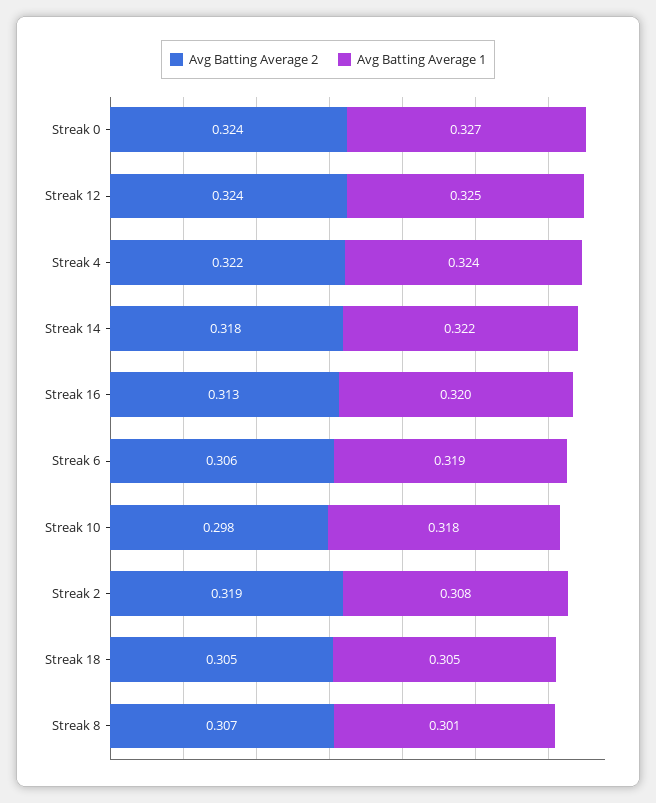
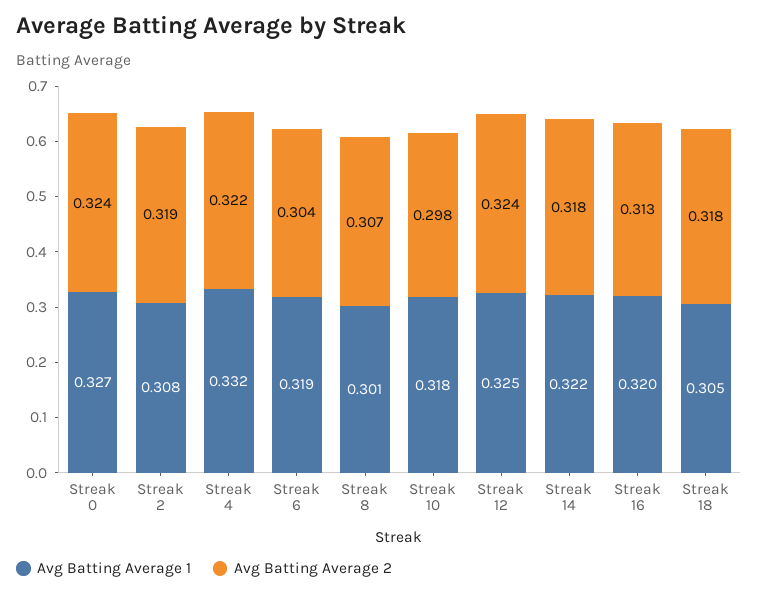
  {
    "Avg Batting Average 2": {
      "Streak 0": 0.324,
      "Streak 12": 0.324,
      "Streak 4": 0.322,
      "Streak 14": 0.318,
      "Streak 16": 0.313,
-     "Streak 6": 0.306,
+     "Streak 6": 0.304,
      "Streak 10": 0.298,
      "Streak 2": 0.319,
-     "Streak 18": 0.305,
+     "Streak 18": 0.318,
      "Streak 8": 0.307
    },
    "Avg Batting Average 1": {
      "Streak 0": 0.327,
      "Streak 12": 0.325,
-     "Streak 4": 0.324,
+     "Streak 4": 0.332,
      "Streak 14": 0.322,
      "Streak 16": 0.32,
      "Streak 6": 0.319,
      "Streak 10": 0.318,
      "Streak 2": 0.308,
      "Streak 18": 0.305,
      "Streak 8": 0.301
    }
  }

